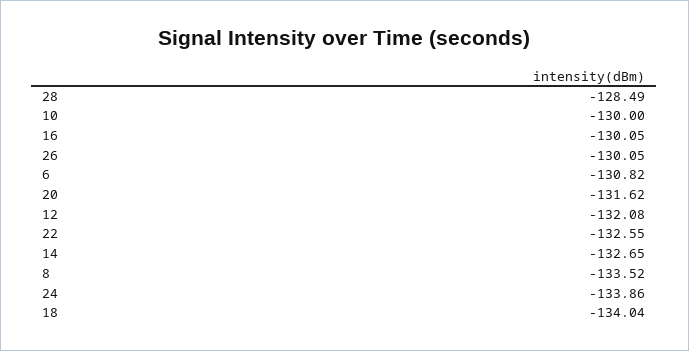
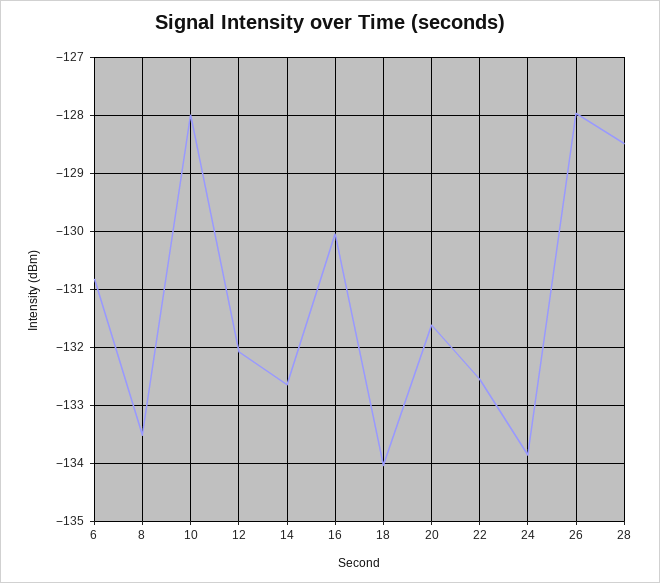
  {
    "28": -128.49,
-   "10": -130,
+   "10": -128,
    "16": -130.05,
-   "26": -130.05,
+   "26": -128,
    "6": -130.82,
    "20": -131.62,
    "12": -132.08,
    "22": -132.55,
    "14": -132.65,
    "8": -133.52,
    "24": -133.86,
    "18": -134.04
  }

